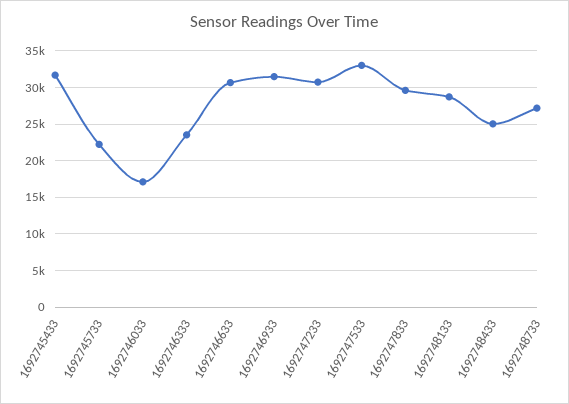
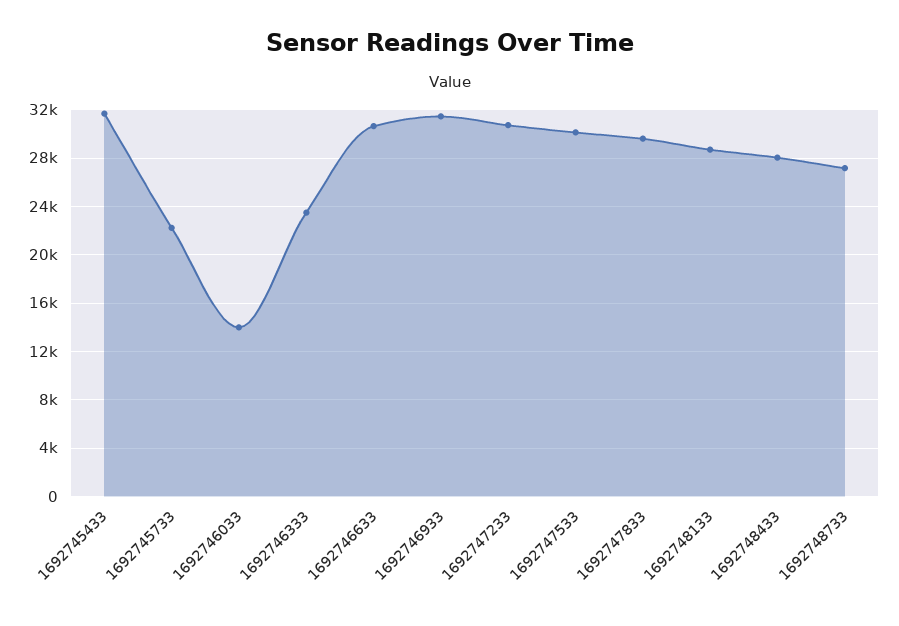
  {
    "1692745433": 31500,
    "1692745733": 22000,
-   "1692746033": 17000,
+   "1692746033": 14000,
    "1692746333": 23500,
    "1692746633": 30500,
    "1692746933": 31500,
    "1692747233": 30500,
-   "1692747533": 33000,
+   "1692747533": 30000,
    "1692747833": 29500,
    "1692748133": 28500,
-   "1692748433": 25000,
+   "1692748433": 28000,
    "1692748733": 27000
  }

